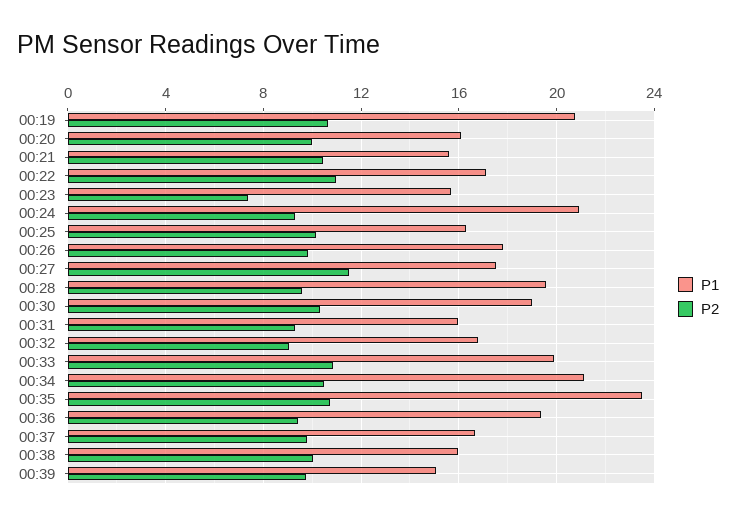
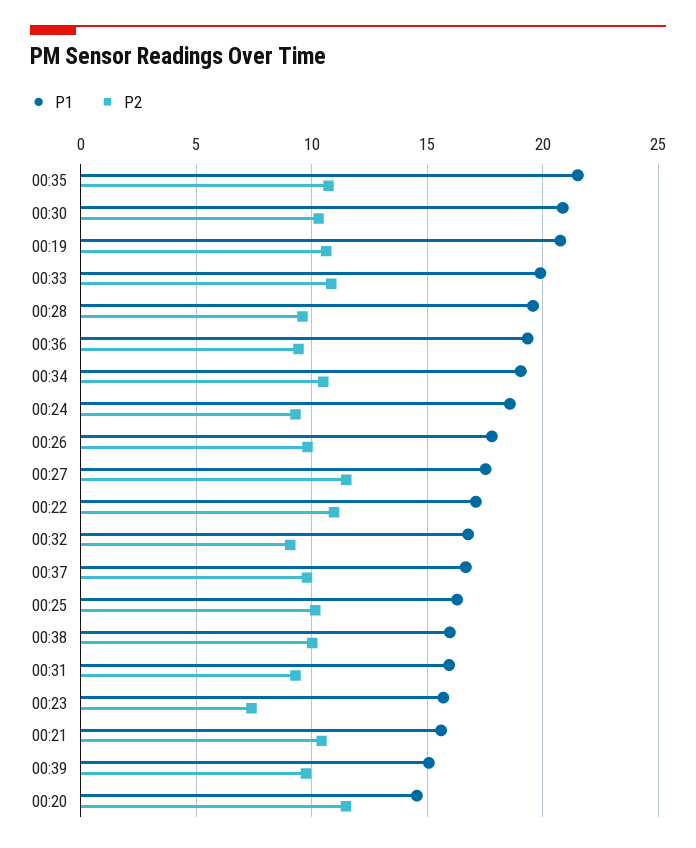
  {
    "P1": {
      "00:19": 21,
-     "00:20": 16,
+     "00:20": 14.5,
      "00:21": 15.5,
      "00:22": 17,
      "00:23": 15.5,
-     "00:24": 21,
+     "00:24": 18.5,
      "00:25": 16.5,
      "00:26": 18,
      "00:27": 17.5,
      "00:28": 19.5,
-     "00:30": 19,
+     "00:30": 21,
      "00:31": 16,
      "00:32": 17,
      "00:33": 20,
-     "00:34": 21,
+     "00:34": 19,
-     "00:35": 23.5,
+     "00:35": 21.5,
      "00:36": 19.5,
      "00:37": 16.5,
      "00:38": 16,
      "00:39": 15
    },
    "P2": {
      "00:19": 10.5,
-     "00:20": 10,
+     "00:20": 11.5,
      "00:21": 10.5,
      "00:22": 11,
      "00:23": 7.5,
      "00:24": 9.5,
      "00:25": 10,
      "00:26": 10,
      "00:27": 11.5,
      "00:28": 9.5,
      "00:30": 10.5,
      "00:31": 9.5,
      "00:32": 9,
      "00:33": 11,
      "00:34": 10.5,
      "00:35": 10.5,
      "00:36": 9.5,
      "00:37": 10,
      "00:38": 10,
      "00:39": 10
    }
  }

